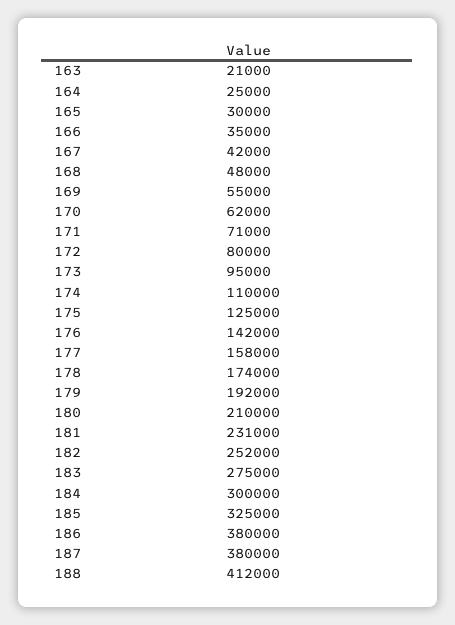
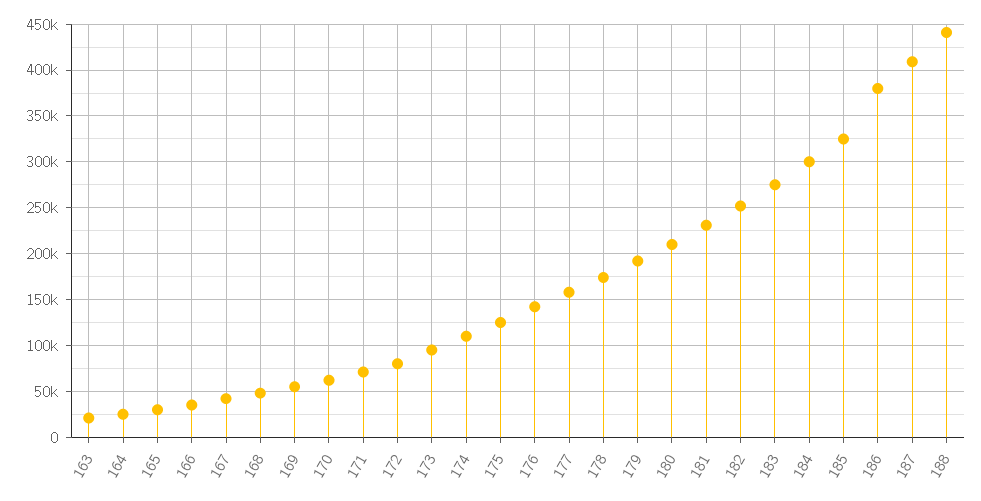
  {
    "163": 21000,
    "164": 25000,
    "165": 30000,
    "166": 35000,
    "167": 42000,
    "168": 48000,
    "169": 55000,
    "170": 62000,
    "171": 71000,
    "172": 80000,
    "173": 95000,
    "174": 110000,
    "175": 125000,
    "176": 142000,
    "177": 158000,
    "178": 174000,
    "179": 192000,
    "180": 210000,
    "181": 231000,
    "182": 252000,
    "183": 275000,
    "184": 300000,
    "185": 325000,
    "186": 380000,
-   "187": 380000,
+   "187": 410000,
-   "188": 412000
+   "188": 440000
  }

